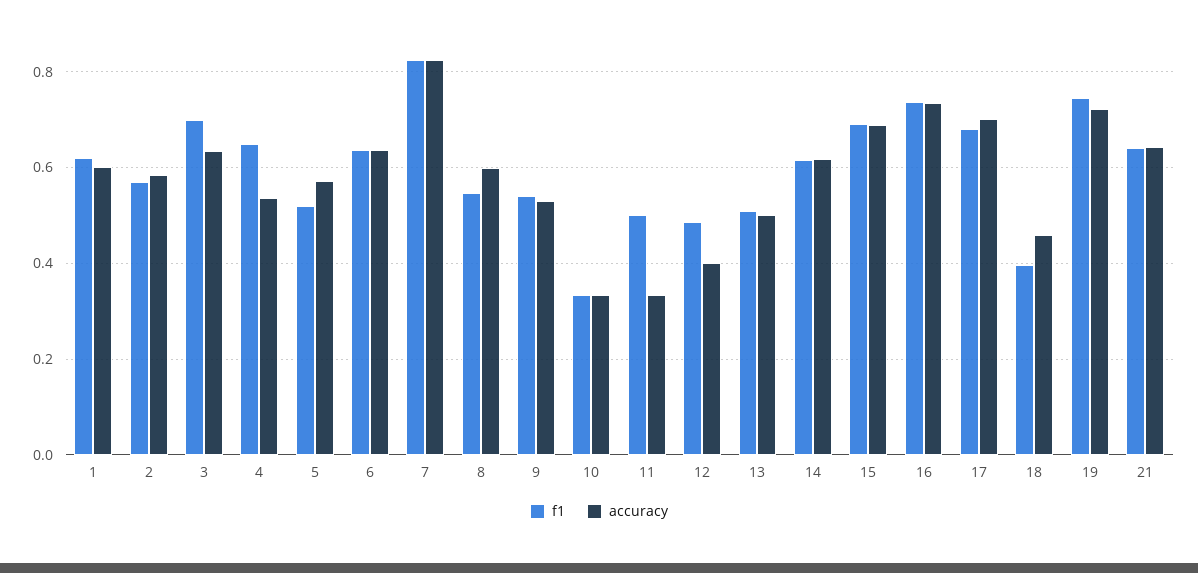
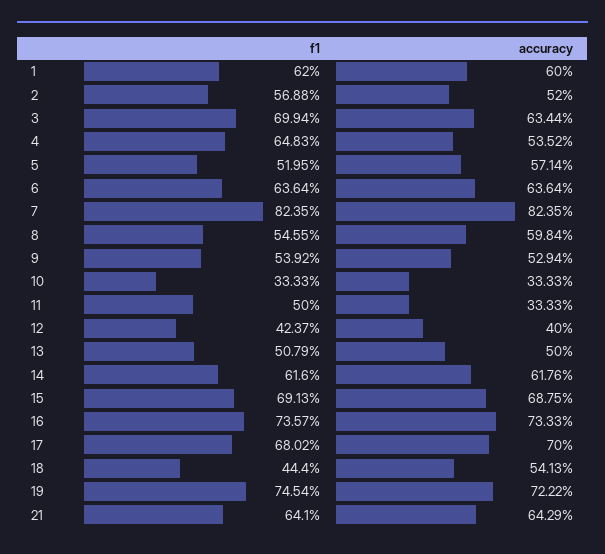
  {
    "f1": {
      "1": 0.62,
      "2": 0.5688,
      "3": 0.6994,
      "4": 0.6483,
      "5": 0.5195,
      "6": 0.6364,
      "7": 0.8235,
      "8": 0.5455,
      "9": 0.5392,
      "10": 0.3333,
      "11": 0.5,
-     "12": 0.48,
+     "12": 0.4237,
      "13": 0.5079,
      "14": 0.616,
      "15": 0.6913,
      "16": 0.7357,
      "17": 0.6802,
-     "18": 0.4,
+     "18": 0.444,
      "19": 0.7454,
      "21": 0.641
    },
    "accuracy": {
      "1": 0.6,
-     "2": 0.58,
+     "2": 0.52,
      "3": 0.6344,
      "4": 0.5352,
      "5": 0.5714,
      "6": 0.6364,
      "7": 0.8235,
      "8": 0.5984,
      "9": 0.5294,
      "10": 0.3333,
      "11": 0.3333,
      "12": 0.4,
      "13": 0.5,
      "14": 0.6176,
      "15": 0.6875,
      "16": 0.7333,
      "17": 0.7,
-     "18": 0.46,
+     "18": 0.5413,
      "19": 0.7222,
      "21": 0.6429
    }
  }

